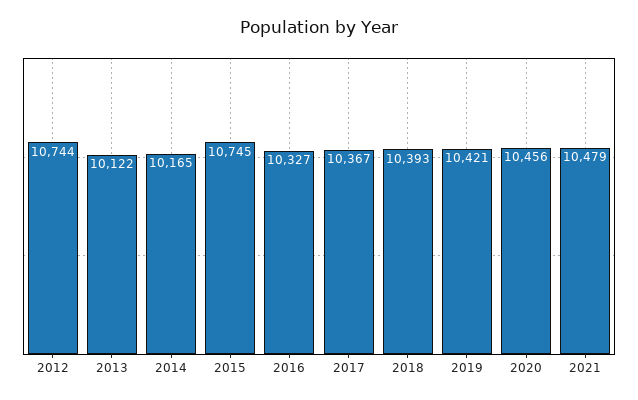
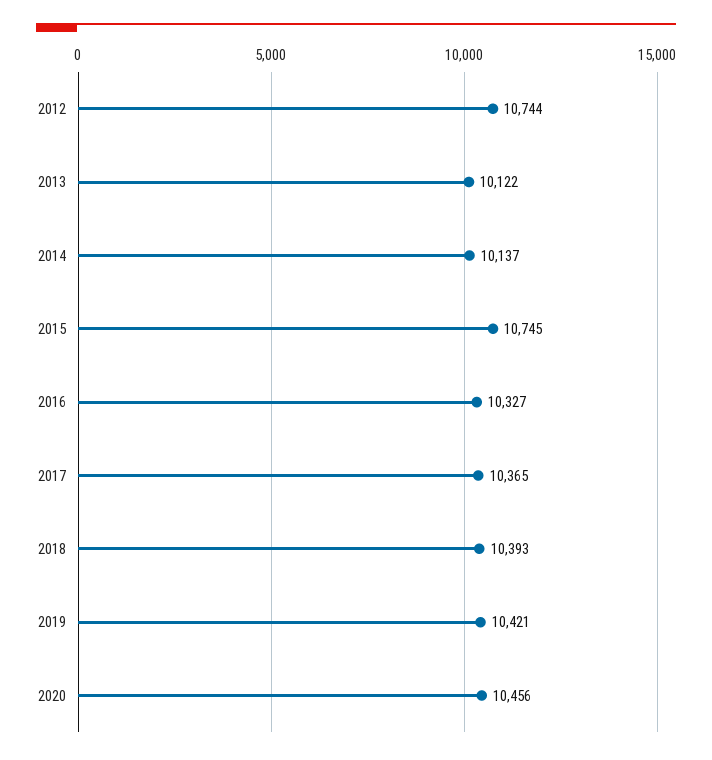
  {
    "2012": 10744,
    "2013": 10122,
-   "2014": 10165,
+   "2014": 10137,
    "2015": 10745,
    "2016": 10327,
-   "2017": 10367,
+   "2017": 10365,
    "2018": 10393,
    "2019": 10421,
-   "2020": 10456,
+   "2020": 10456
-   "2021": 10479
  }

